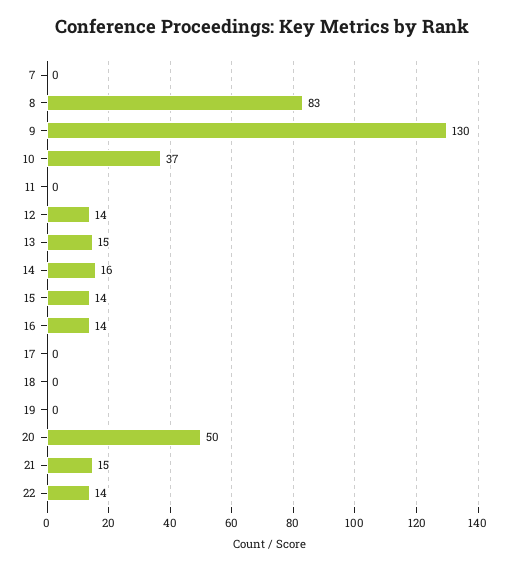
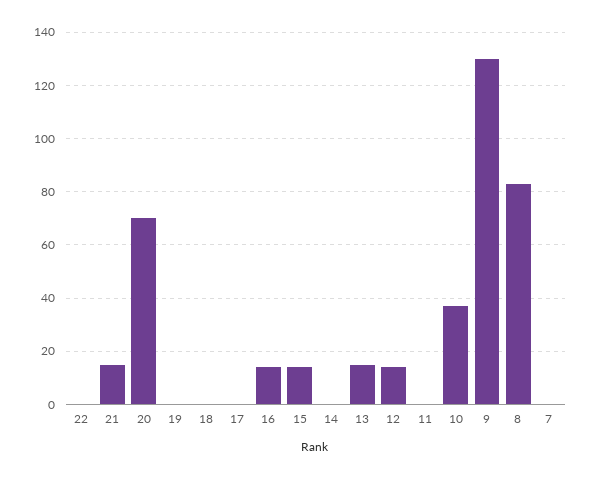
  {
    "7": 0,
    "8": 83,
    "9": 130,
    "10": 37,
    "11": 0,
    "12": 14,
    "13": 15,
-   "14": 16,
+   "14": 0,
    "15": 14,
    "16": 14,
    "17": 0,
    "18": 0,
    "19": 0,
-   "20": 50,
+   "20": 70,
    "21": 15,
-   "22": 14
+   "22": 0
  }

